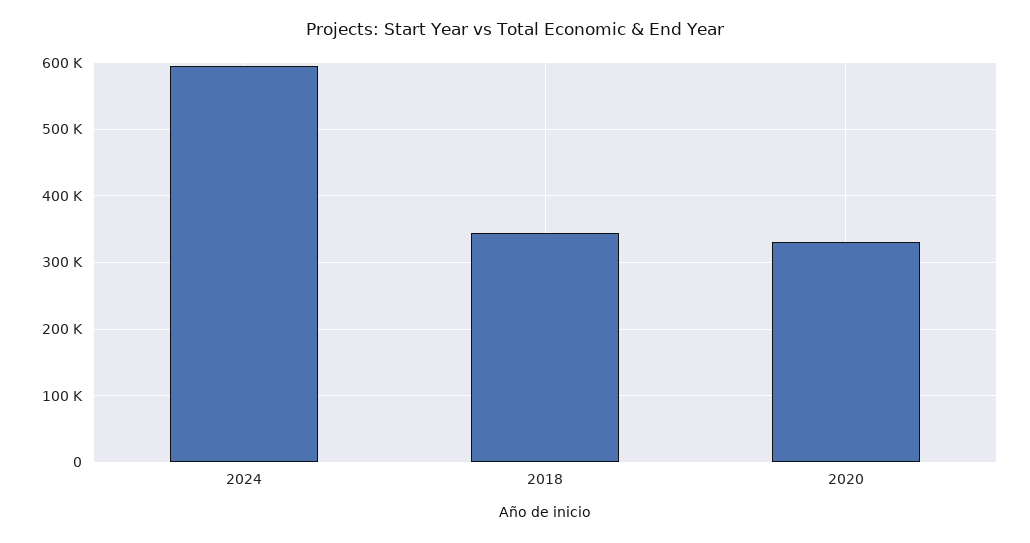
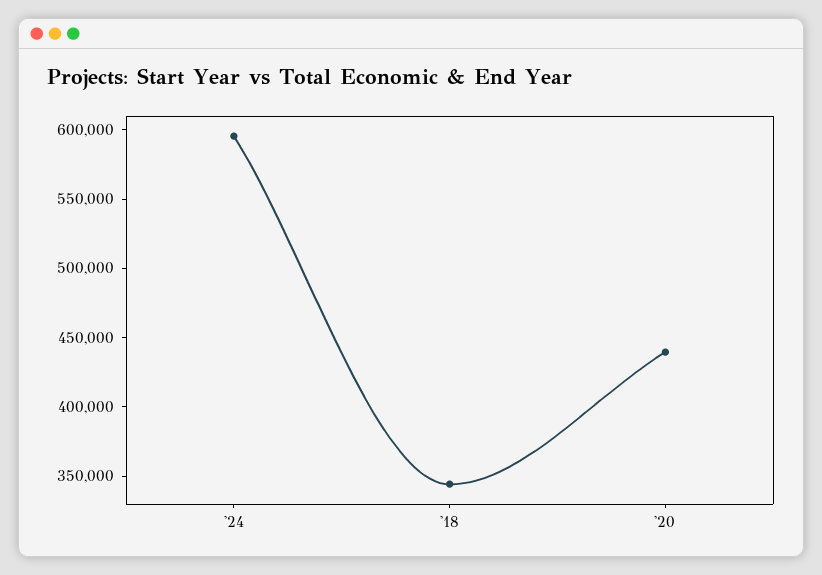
  {
    "2024": 600000,
    "2018": 340000,
-   "2020": 330000
+   "2020": 440000
  }

